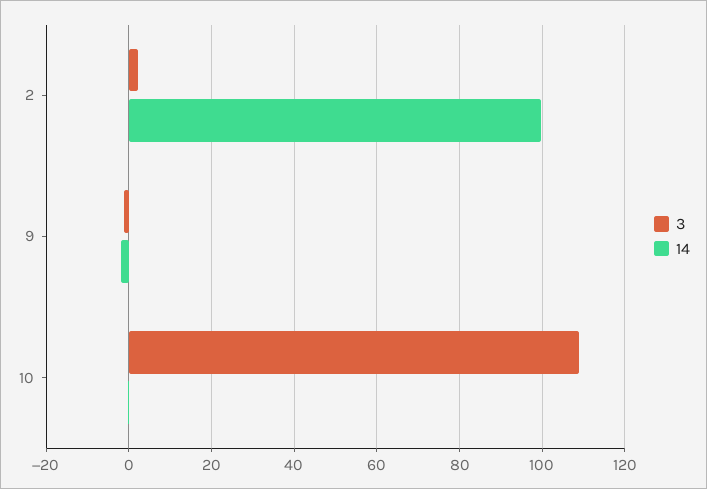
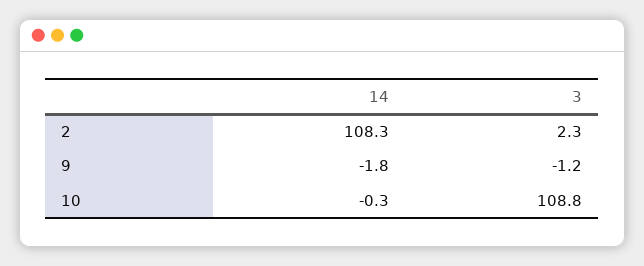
  {
    "3": {
      "2": 2.3,
      "9": -1.2,
      "10": 108.8
    },
    "14": {
-     "2": 100,
+     "2": 108.3,
      "9": -1.8,
      "10": -0.3
    }
  }

